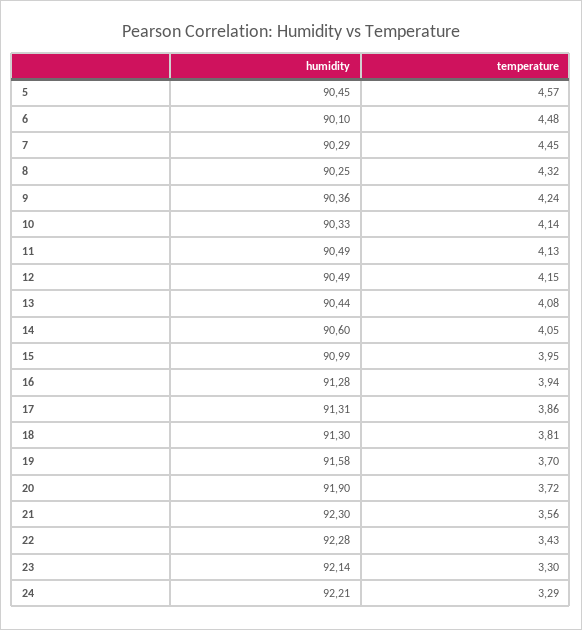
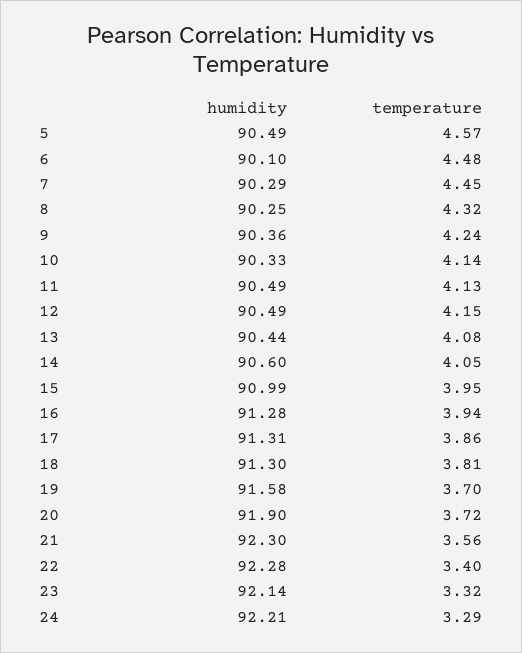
  {
    "humidity": {
-     "5": 90.45,
+     "5": 90.49,
      "6": 90.1,
      "7": 90.29,
      "8": 90.25,
      "9": 90.36,
      "10": 90.33,
      "11": 90.49,
      "12": 90.49,
      "13": 90.44,
      "14": 90.6,
      "15": 90.99,
      "16": 91.28,
      "17": 91.31,
      "18": 91.3,
      "19": 91.58,
      "20": 91.9,
      "21": 92.3,
      "22": 92.28,
      "23": 92.14,
      "24": 92.21
    },
    "temperature": {
      "5": 4.57,
      "6": 4.48,
      "7": 4.45,
      "8": 4.32,
      "9": 4.24,
      "10": 4.14,
      "11": 4.13,
      "12": 4.15,
      "13": 4.08,
      "14": 4.05,
      "15": 3.95,
      "16": 3.94,
      "17": 3.86,
      "18": 3.81,
      "19": 3.7,
      "20": 3.72,
      "21": 3.56,
-     "22": 3.43,
+     "22": 3.4,
-     "23": 3.3,
+     "23": 3.32,
      "24": 3.29
    }
  }

